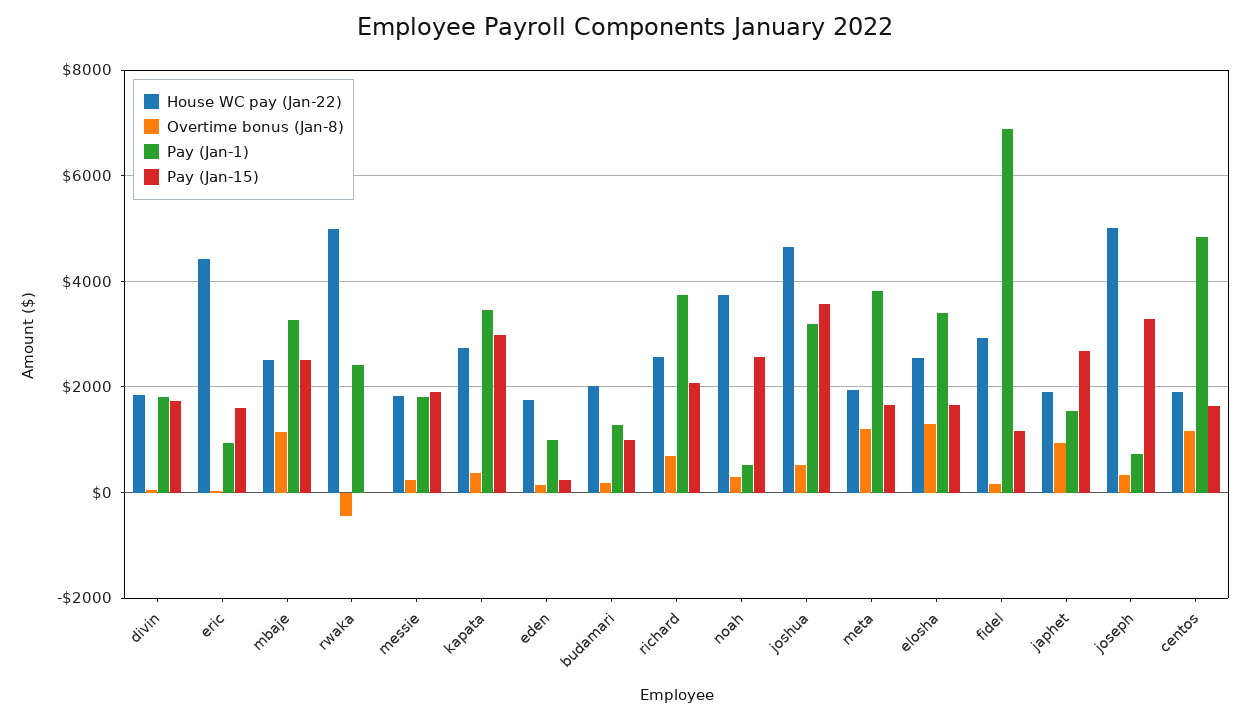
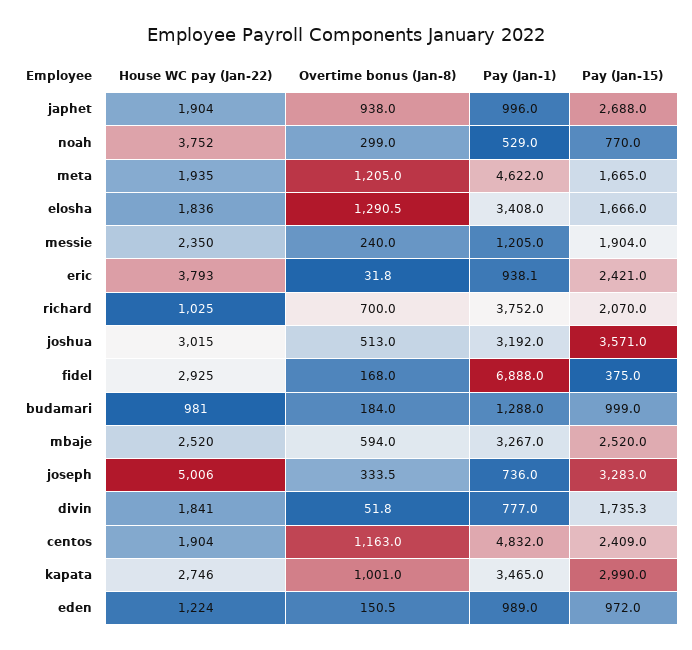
  {
    "House WC pay (Jan-22)": {
      "divin": 1841,
-     "eric": 4400,
+     "eric": 3793,
      "mbaje": 2520,
-     "rwaka": 5000,
-     "messie": 1800,
+     "messie": 2350,
      "kapata": 2746,
-     "eden": 1800,
+     "eden": 1224,
-     "budamari": 2000,
+     "budamari": 981,
-     "richard": 2600,
+     "richard": 1025,
      "noah": 3752,
-     "joshua": 4600,
+     "joshua": 3015,
      "meta": 1935,
-     "elosha": 2600,
+     "elosha": 1836,
      "fidel": 2925,
      "japhet": 1904,
      "joseph": 5006,
      "centos": 1904
    },
    "Overtime bonus (Jan-8)": {
      "divin": 51.8,
      "eric": 31.8,
-     "mbaje": 1200,
+     "mbaje": 594,
-     "rwaka": -400,
      "messie": 240,
-     "kapata": 400,
+     "kapata": 1001,
      "eden": 150.5,
      "budamari": 184,
      "richard": 700,
      "noah": 299,
      "joshua": 513,
      "meta": 1205,
      "elosha": 1290.5,
      "fidel": 168,
      "japhet": 938,
      "joseph": 333.5,
      "centos": 1163
    },
    "Pay (Jan-1)": {
-     "divin": 1800,
+     "divin": 777,
      "eric": 938.1,
      "mbaje": 3267,
-     "rwaka": 2400,
-     "messie": 1800,
+     "messie": 1205,
      "kapata": 3465,
      "eden": 989,
      "budamari": 1288,
      "richard": 3752,
      "noah": 529,
      "joshua": 3192,
-     "meta": 3800,
+     "meta": 4622,
      "elosha": 3408,
      "fidel": 6888,
-     "japhet": 1600,
+     "japhet": 996,
      "joseph": 736,
      "centos": 4832
    },
    "Pay (Jan-15)": {
      "divin": 1735.3,
-     "eric": 1600,
+     "eric": 2421,
      "mbaje": 2520,
-     "rwaka": 0,
      "messie": 1904,
      "kapata": 2990,
-     "eden": 200,
+     "eden": 972,
      "budamari": 999,
      "richard": 2070,
-     "noah": 2600,
+     "noah": 770,
      "joshua": 3571,
      "meta": 1665,
      "elosha": 1666,
-     "fidel": 1200,
+     "fidel": 375,
      "japhet": 2688,
      "joseph": 3283,
-     "centos": 1600
+     "centos": 2409
    }
  }

